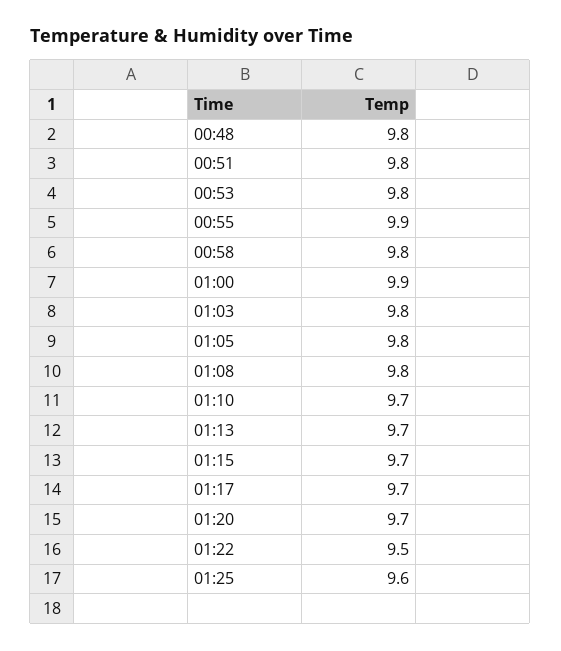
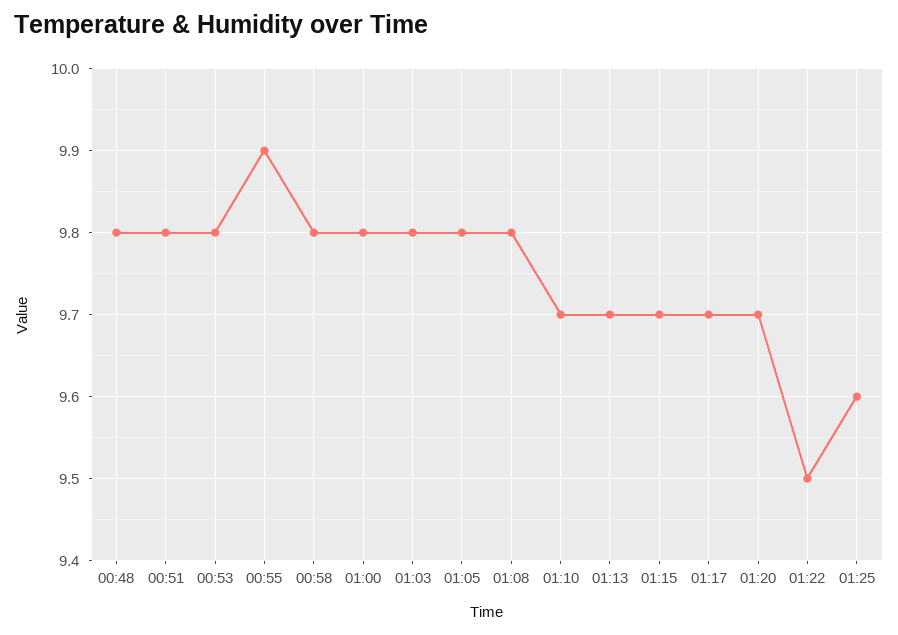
  {
    "00:48": 9.8,
    "00:51": 9.8,
    "00:53": 9.8,
    "00:55": 9.9,
    "00:58": 9.8,
-   "01:00": 9.9,
+   "01:00": 9.8,
    "01:03": 9.8,
    "01:05": 9.8,
    "01:08": 9.8,
    "01:10": 9.7,
    "01:13": 9.7,
    "01:15": 9.7,
    "01:17": 9.7,
    "01:20": 9.7,
    "01:22": 9.5,
    "01:25": 9.6
  }

